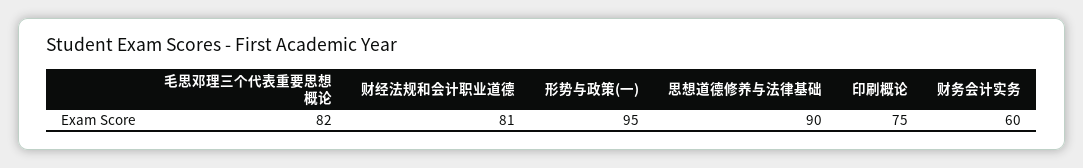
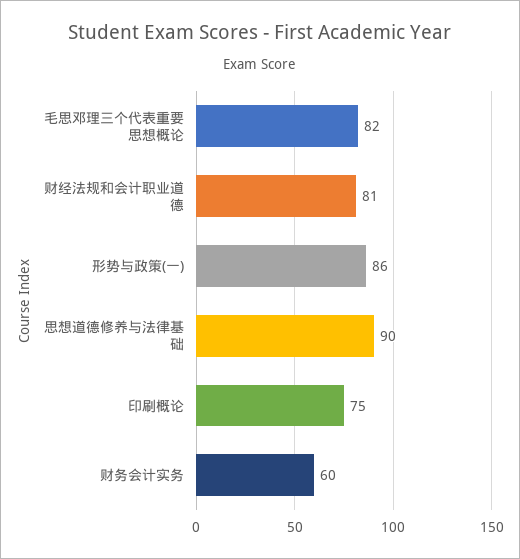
  {
    "毛思邓理三个代表重要思想概论": 82,
    "财经法规和会计职业道德": 81,
-   "形势与政策(一)": 95,
+   "形势与政策(一)": 86,
    "思想道德修养与法律基础": 90,
    "印刷概论": 75,
    "财务会计实务": 60
  }

